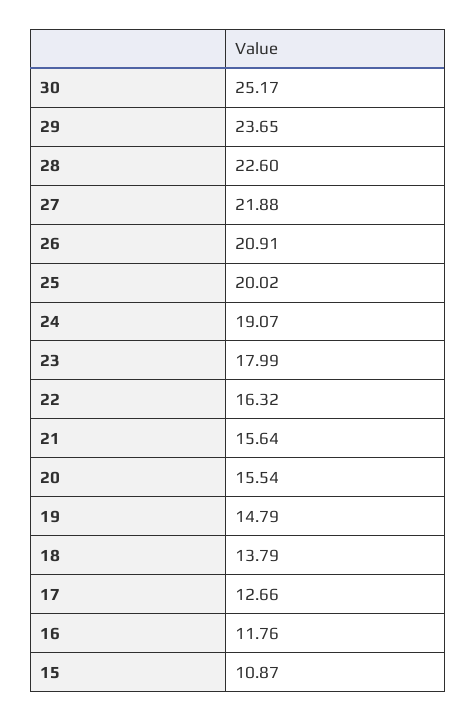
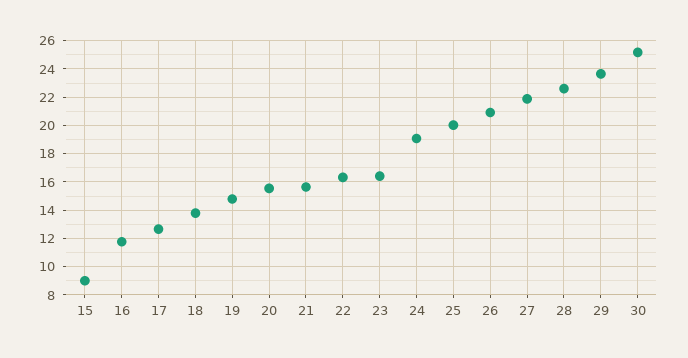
  {
    "30": 25.17,
    "29": 23.65,
    "28": 22.6,
    "27": 21.88,
    "26": 20.91,
    "25": 20.02,
    "24": 19.07,
-   "23": 17.99,
+   "23": 16.5,
    "22": 16.32,
    "21": 15.64,
    "20": 15.54,
    "19": 14.79,
    "18": 13.79,
    "17": 12.66,
    "16": 11.76,
-   "15": 10.87
+   "15": 9
  }

